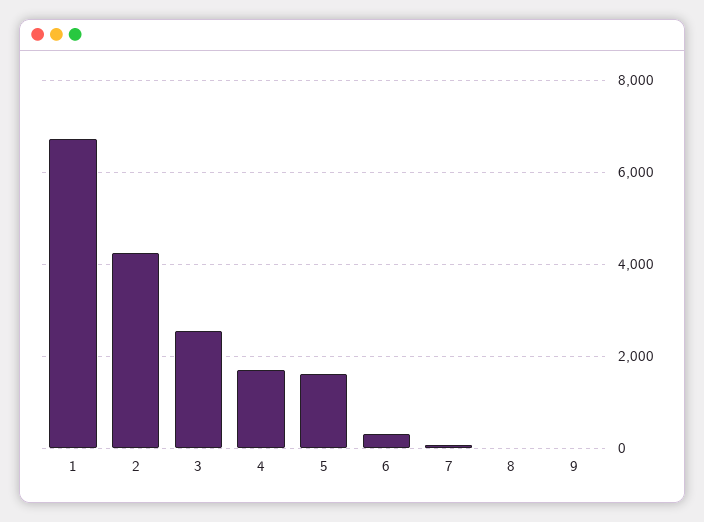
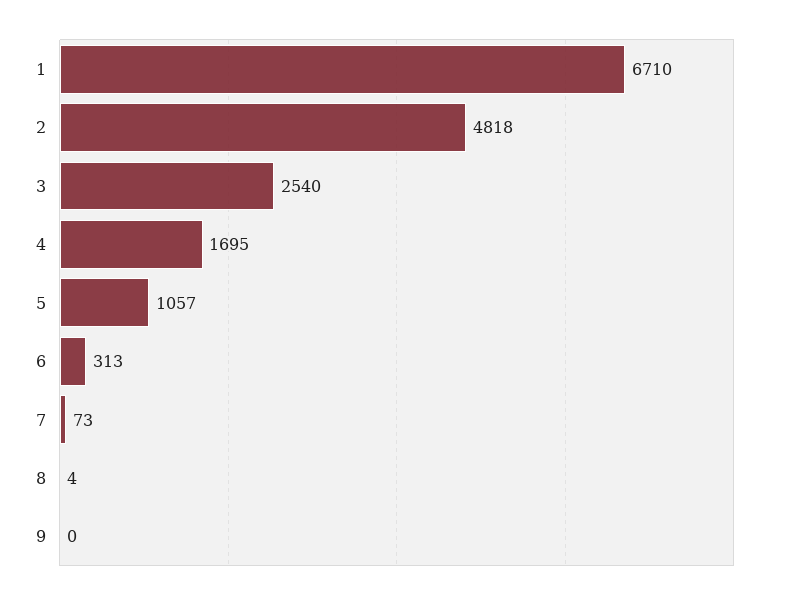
  {
    "1": 6710,
-   "2": 4200,
+   "2": 4818,
    "3": 2540,
    "4": 1695,
-   "5": 1600,
+   "5": 1057,
    "6": 313,
    "7": 73,
    "8": 4,
    "9": 0
  }

